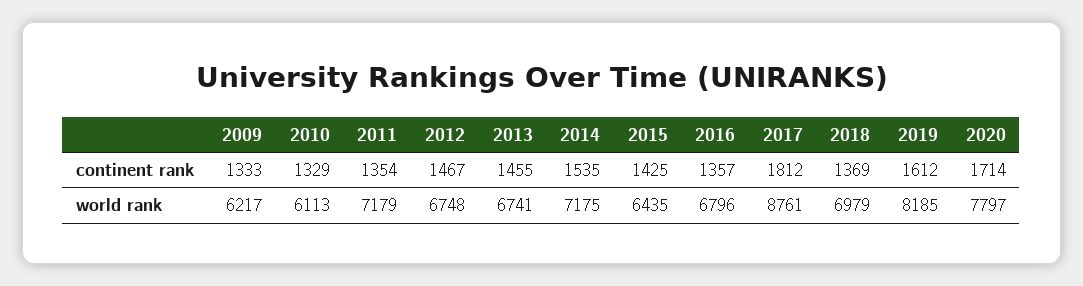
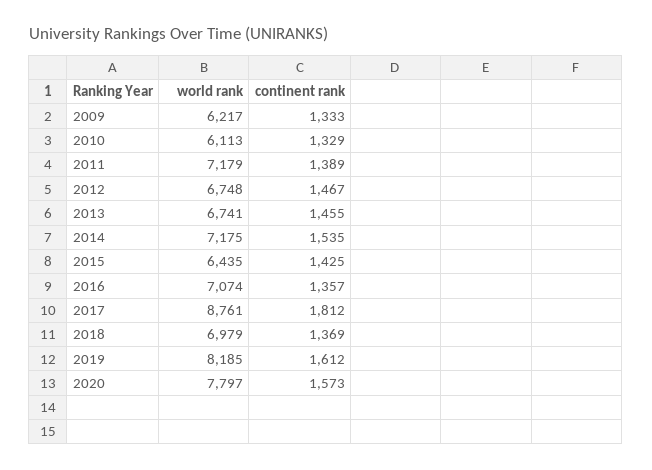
  {
    "2009": {
      "continent rank": 1333,
      "world rank": 6217
    },
    "2010": {
      "continent rank": 1329,
      "world rank": 6113
    },
    "2011": {
-     "continent rank": 1354,
+     "continent rank": 1389,
      "world rank": 7179
    },
    "2012": {
      "continent rank": 1467,
      "world rank": 6748
    },
    "2013": {
      "continent rank": 1455,
      "world rank": 6741
    },
    "2014": {
      "continent rank": 1535,
      "world rank": 7175
    },
    "2015": {
      "continent rank": 1425,
      "world rank": 6435
    },
    "2016": {
      "continent rank": 1357,
-     "world rank": 6796
+     "world rank": 7074
    },
    "2017": {
      "continent rank": 1812,
      "world rank": 8761
    },
    "2018": {
      "continent rank": 1369,
      "world rank": 6979
    },
    "2019": {
      "continent rank": 1612,
      "world rank": 8185
    },
    "2020": {
-     "continent rank": 1714,
+     "continent rank": 1573,
      "world rank": 7797
    }
  }

